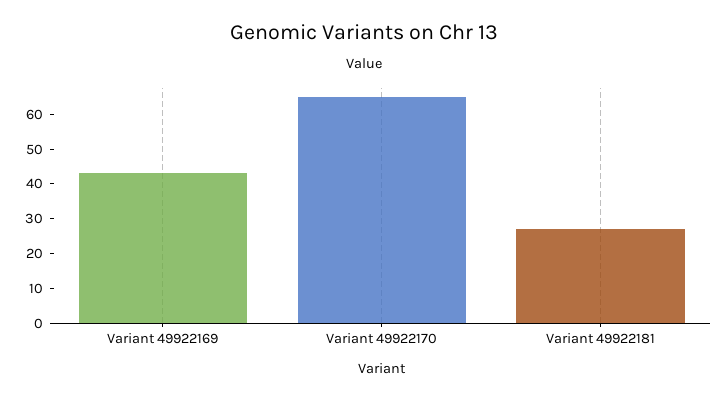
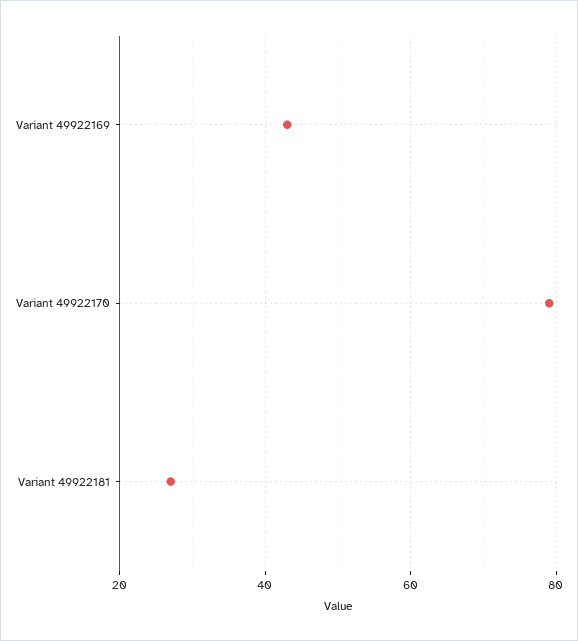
  {
    "Variant 49922169": 45,
-   "Variant 49922170": 65,
+   "Variant 49922170": 80,
    "Variant 49922181": 25
  }

